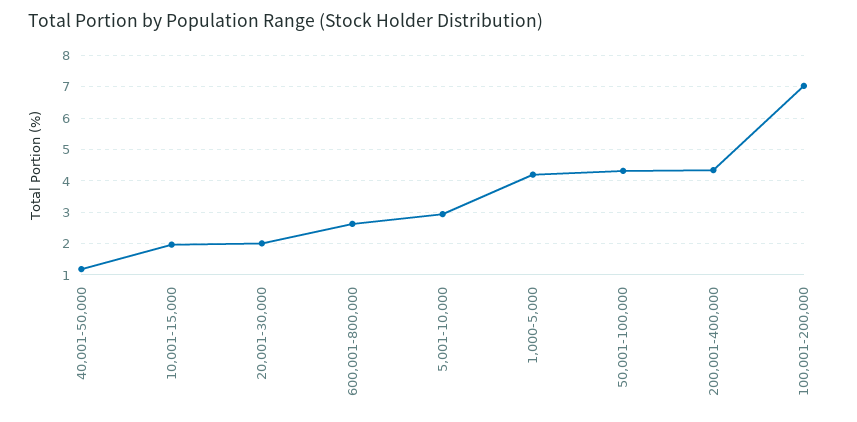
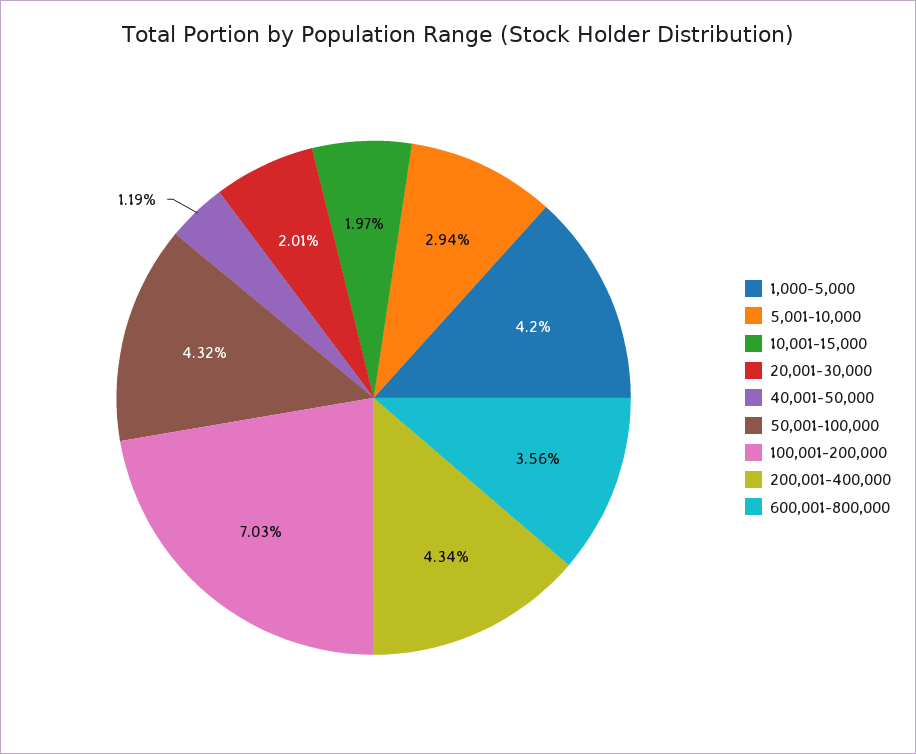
  {
    "40,001-50,000": 1.19,
    "10,001-15,000": 1.97,
    "20,001-30,000": 2.01,
-   "600,001-800,000": 2.6,
+   "600,001-800,000": 3.56,
    "5,001-10,000": 2.94,
    "1,000-5,000": 4.2,
    "50,001-100,000": 4.32,
    "200,001-400,000": 4.34,
    "100,001-200,000": 7.03
  }

